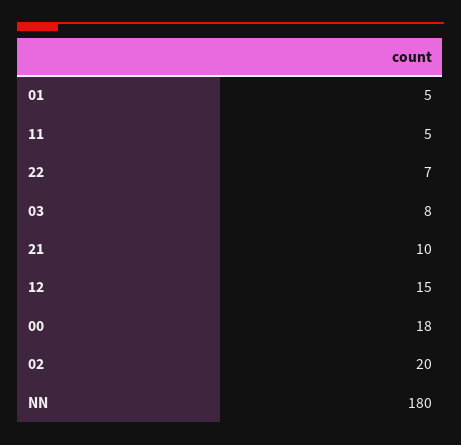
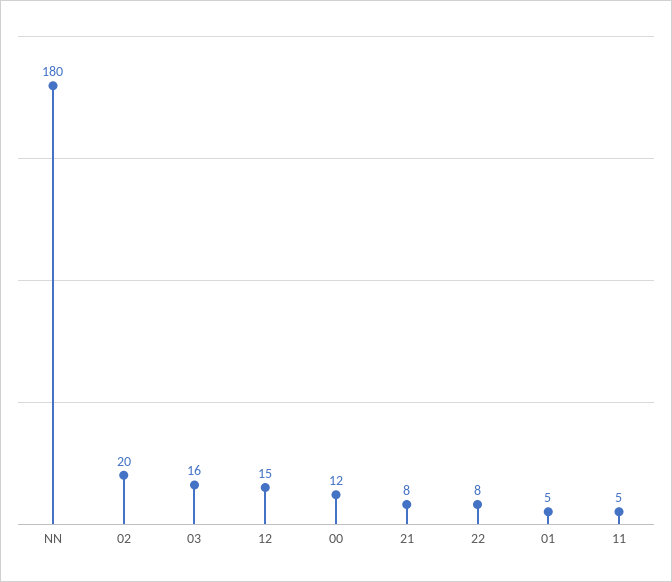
  {
    "01": 5,
    "11": 5,
-   "22": 7,
+   "22": 8,
-   "03": 8,
+   "03": 16,
-   "21": 10,
+   "21": 8,
    "12": 15,
-   "00": 18,
+   "00": 12,
    "02": 20,
    "NN": 180
  }

